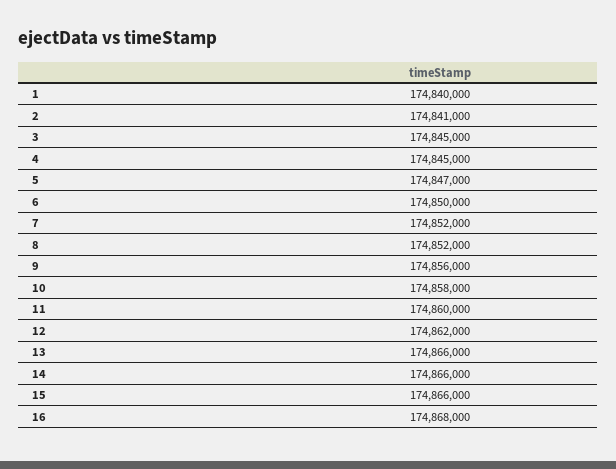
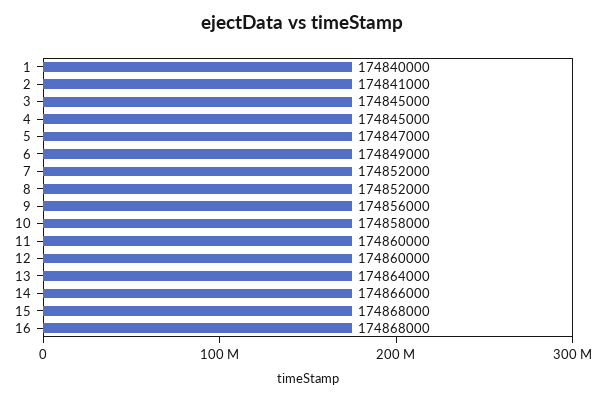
  {
    "1": 174840000,
    "2": 174841000,
    "3": 174845000,
    "4": 174845000,
    "5": 174847000,
-   "6": 174850000,
+   "6": 174849000,
    "7": 174852000,
    "8": 174852000,
    "9": 174856000,
    "10": 174858000,
    "11": 174860000,
-   "12": 174862000,
+   "12": 174860000,
-   "13": 174866000,
+   "13": 174864000,
    "14": 174866000,
-   "15": 174866000,
+   "15": 174868000,
    "16": 174868000
  }

